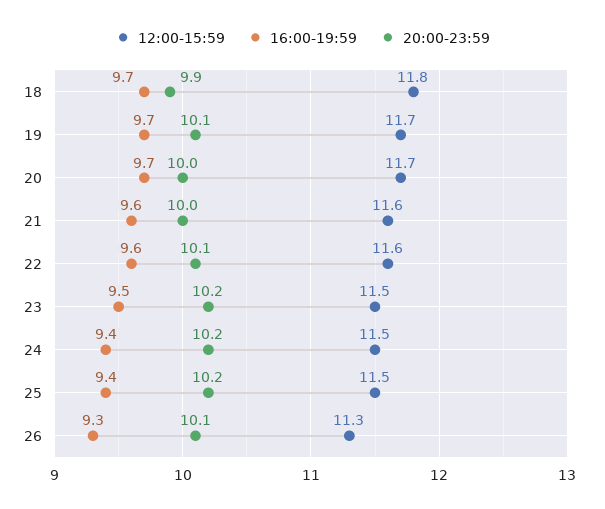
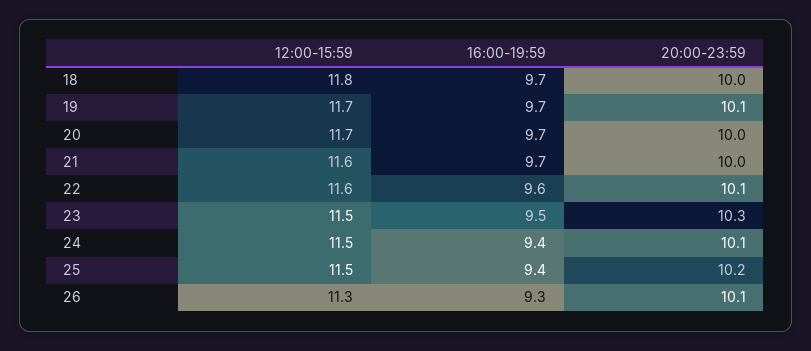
  {
    "12:00-15:59": {
      "18": 11.8,
      "19": 11.7,
      "20": 11.7,
      "21": 11.6,
      "22": 11.6,
      "23": 11.5,
      "24": 11.5,
      "25": 11.5,
      "26": 11.3
    },
    "16:00-19:59": {
      "18": 9.7,
      "19": 9.7,
      "20": 9.7,
-     "21": 9.6,
+     "21": 9.7,
      "22": 9.6,
      "23": 9.5,
      "24": 9.4,
      "25": 9.4,
      "26": 9.3
    },
    "20:00-23:59": {
-     "18": 9.9,
+     "18": 10,
      "19": 10.1,
      "20": 10,
      "21": 10,
      "22": 10.1,
-     "23": 10.2,
+     "23": 10.3,
-     "24": 10.2,
+     "24": 10.1,
      "25": 10.2,
      "26": 10.1
    }
  }

